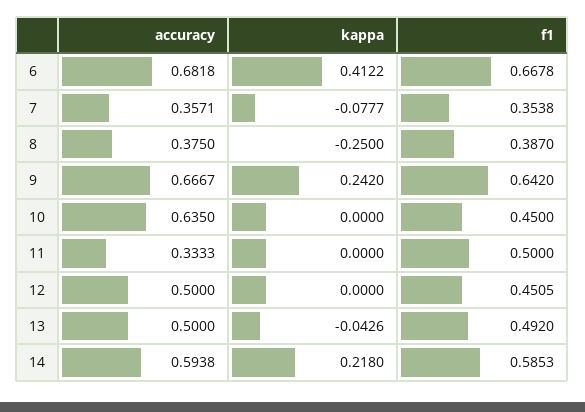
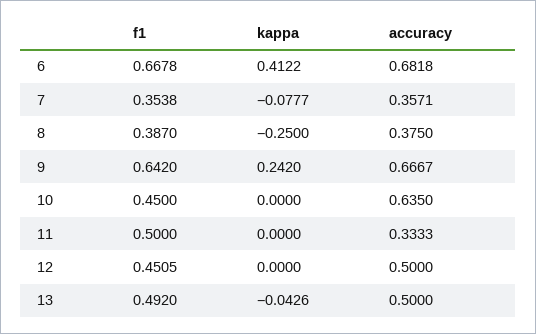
  {
    "accuracy": {
      "6": 0.6818,
      "7": 0.3571,
      "8": 0.375,
      "9": 0.6667,
      "10": 0.635,
      "11": 0.3333,
      "12": 0.5,
-     "13": 0.5,
+     "13": 0.5
-     "14": 0.5938
    },
    "kappa": {
      "6": 0.4122,
      "7": -0.0777,
      "8": -0.25,
      "9": 0.242,
      "10": 0,
      "11": 0,
      "12": 0,
-     "13": -0.0426,
+     "13": -0.0426
-     "14": 0.218
    },
    "f1": {
      "6": 0.6678,
      "7": 0.3538,
      "8": 0.387,
      "9": 0.642,
      "10": 0.45,
      "11": 0.5,
      "12": 0.4505,
-     "13": 0.492,
+     "13": 0.492
-     "14": 0.5853
    }
  }

